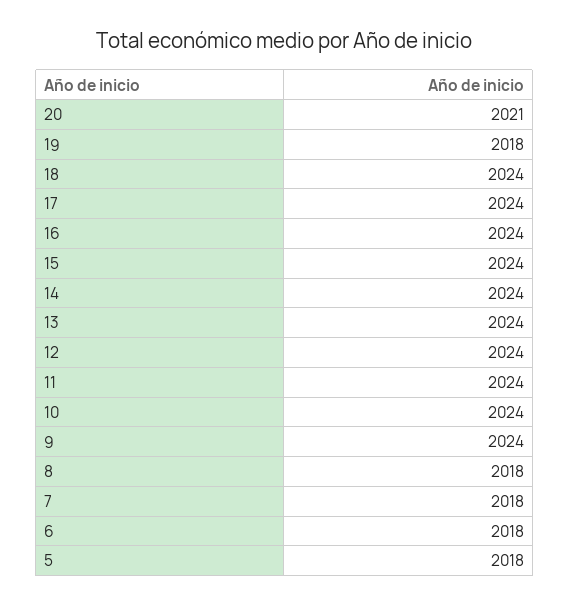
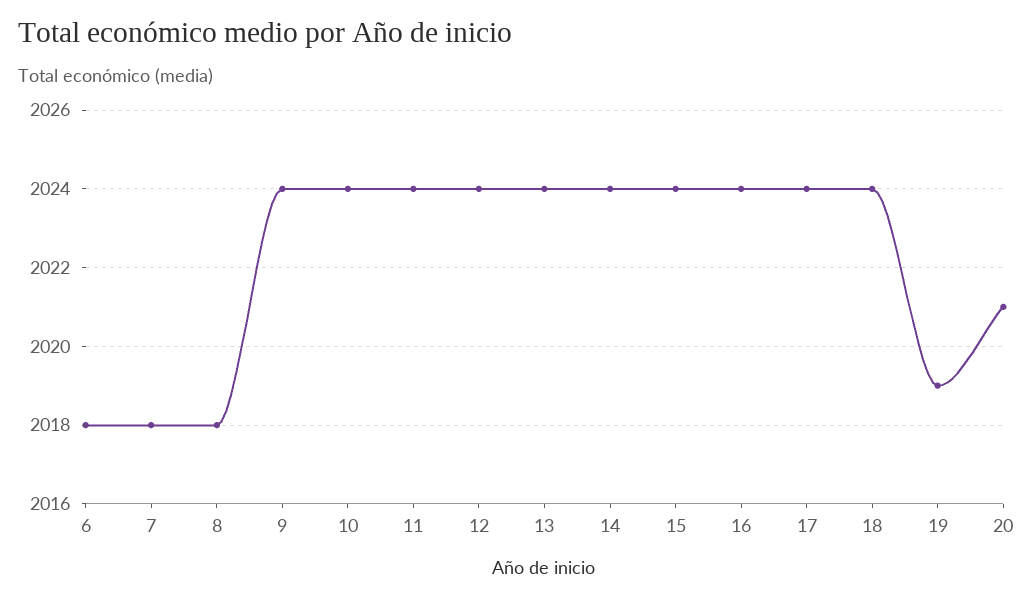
  {
    "20": 2021,
-   "19": 2018,
+   "19": 2019,
    "18": 2024,
    "17": 2024,
    "16": 2024,
    "15": 2024,
    "14": 2024,
    "13": 2024,
    "12": 2024,
    "11": 2024,
    "10": 2024,
    "9": 2024,
    "8": 2018,
    "7": 2018,
-   "6": 2018,
+   "6": 2018
-   "5": 2018
  }

